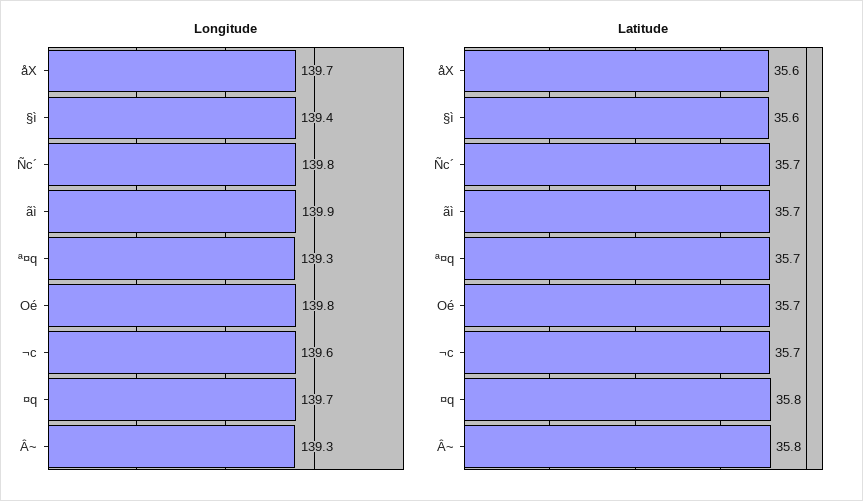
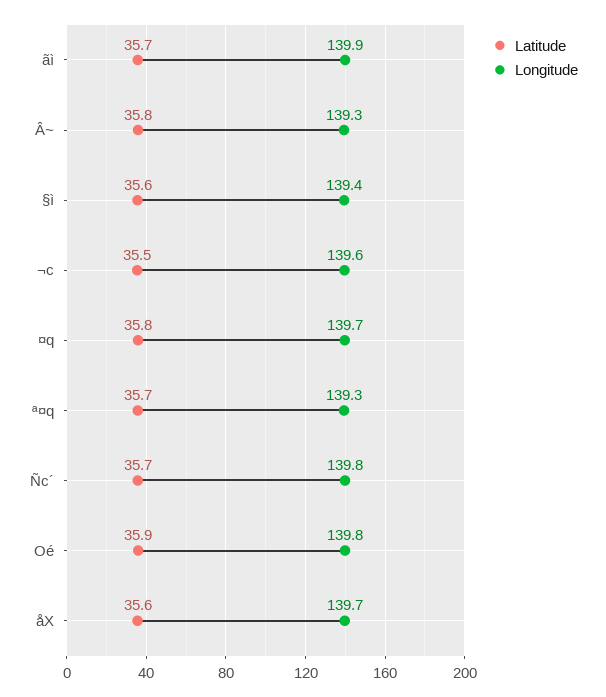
  {
    "Longitude": {
      "åX": 139.7,
      "§ì": 139.4,
      "Ñc´": 139.8,
      "ãì": 139.9,
      "ª¤q": 139.3,
      "Oé": 139.8,
      "¬c": 139.6,
      "¤q": 139.7,
      "Â~": 139.3
    },
    "Latitude": {
      "åX": 35.6,
      "§ì": 35.6,
      "Ñc´": 35.7,
      "ãì": 35.7,
      "ª¤q": 35.7,
-     "Oé": 35.7,
+     "Oé": 35.9,
-     "¬c": 35.7,
+     "¬c": 35.5,
      "¤q": 35.8,
      "Â~": 35.8
    }
  }

